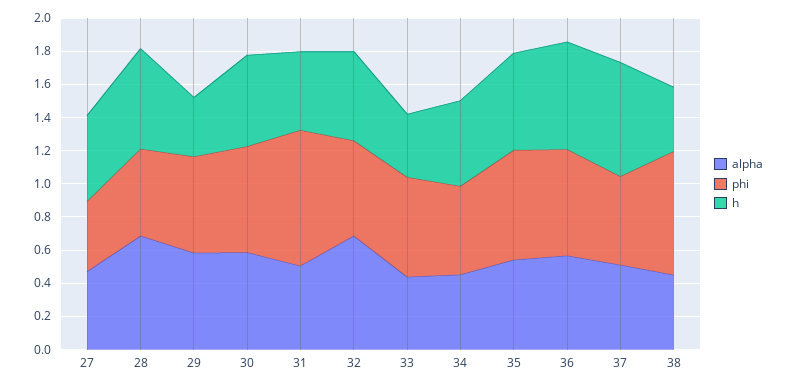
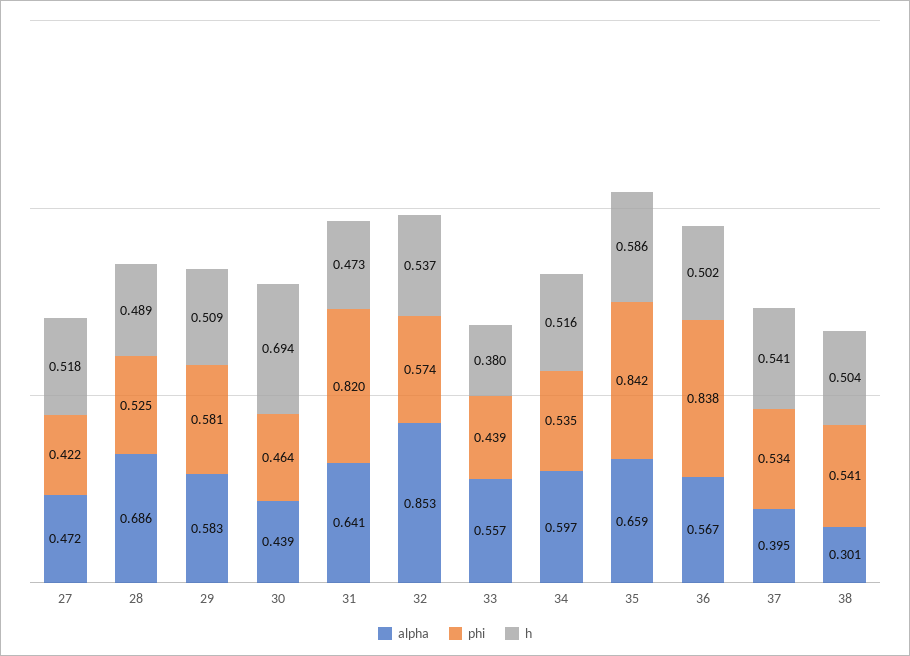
  {
    "alpha": {
      "27": 0.472,
      "28": 0.686,
      "29": 0.583,
-     "30": 0.6,
+     "30": 0.439,
-     "31": 0.5,
+     "31": 0.641,
-     "32": 0.7,
+     "32": 0.853,
-     "33": 0.45,
+     "33": 0.557,
-     "34": 0.45,
+     "34": 0.597,
-     "35": 0.55,
+     "35": 0.659,
      "36": 0.567,
-     "37": 0.5,
+     "37": 0.395,
-     "38": 0.45
+     "38": 0.301
    },
    "phi": {
      "27": 0.422,
      "28": 0.525,
      "29": 0.581,
-     "30": 0.65,
+     "30": 0.464,
      "31": 0.82,
      "32": 0.574,
-     "33": 0.6,
+     "33": 0.439,
      "34": 0.535,
-     "35": 0.65,
+     "35": 0.842,
-     "36": 0.65,
+     "36": 0.838,
      "37": 0.534,
-     "38": 0.75
+     "38": 0.541
    },
    "h": {
      "27": 0.518,
-     "28": 0.6,
+     "28": 0.489,
-     "29": 0.35,
+     "29": 0.509,
-     "30": 0.55,
+     "30": 0.694,
      "31": 0.473,
      "32": 0.537,
      "33": 0.38,
      "34": 0.516,
      "35": 0.586,
-     "36": 0.65,
+     "36": 0.502,
-     "37": 0.7,
+     "37": 0.541,
-     "38": 0.4
+     "38": 0.504
    }
  }

